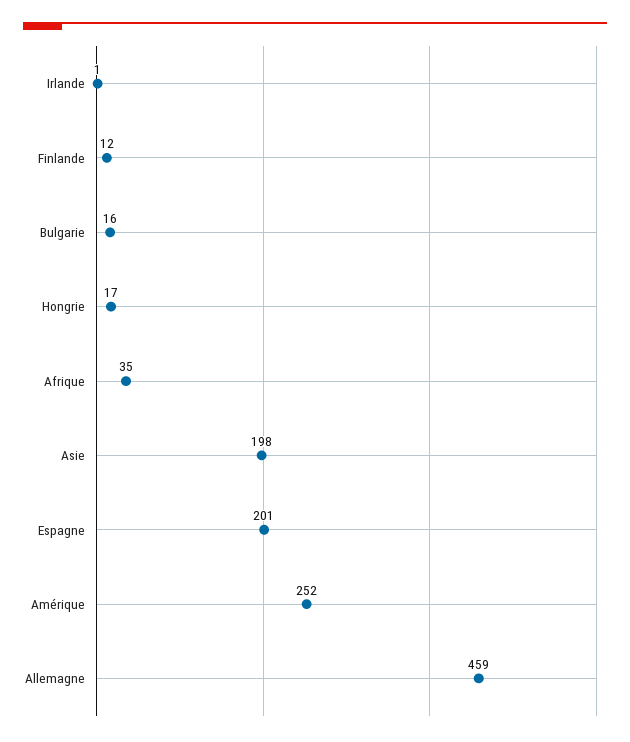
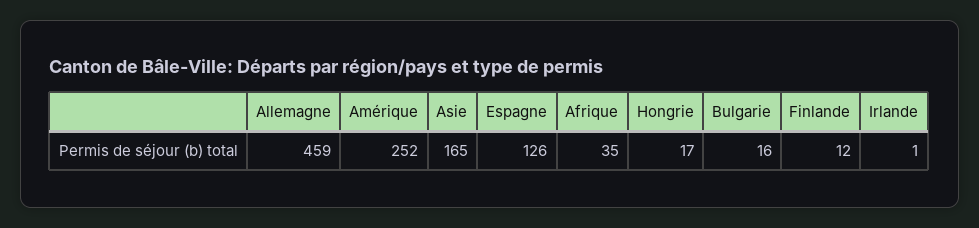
  {
    "Irlande": 1,
    "Finlande": 12,
    "Bulgarie": 16,
    "Hongrie": 17,
    "Afrique": 35,
-   "Asie": 198,
+   "Asie": 165,
-   "Espagne": 201,
+   "Espagne": 126,
    "Amérique": 252,
    "Allemagne": 459
  }

